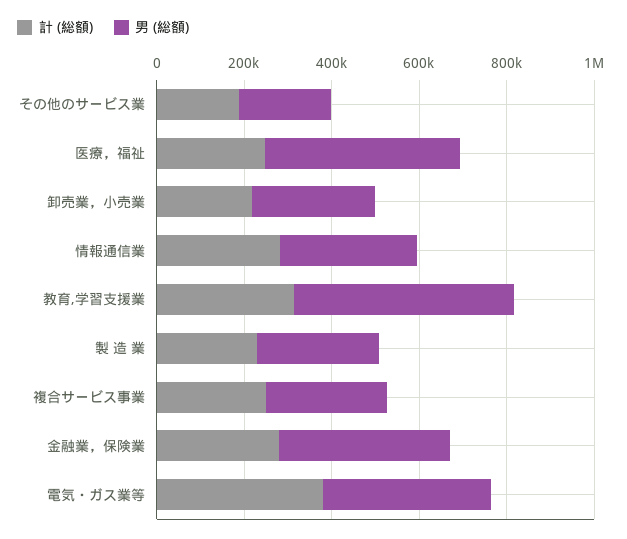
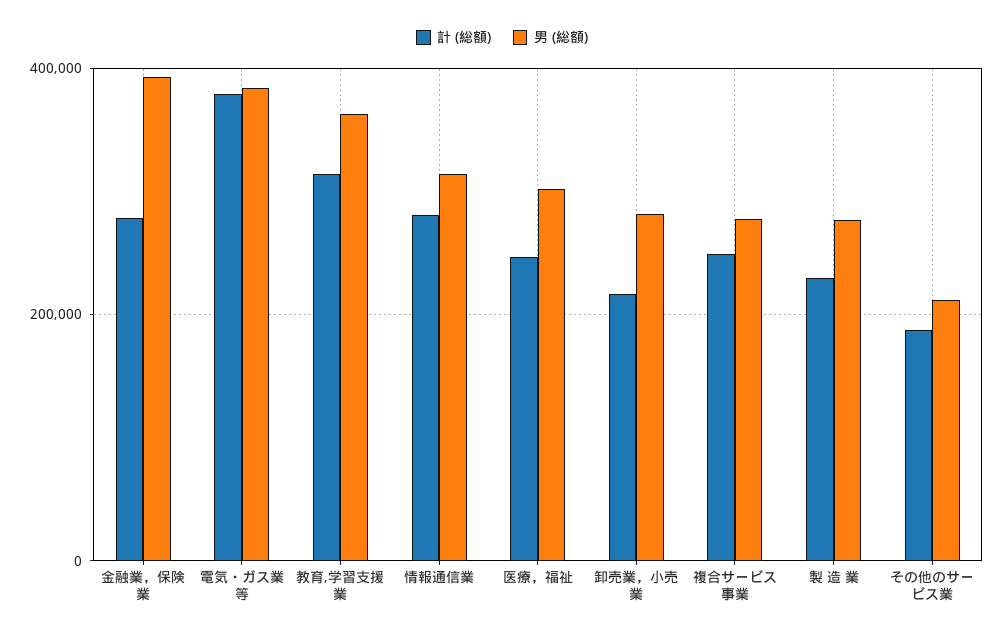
  {
    "計 (総額)": {
      "その他のサービス業": 180000,
      "医療，福祉": 240000,
      "卸売業，小売業": 220000,
      "情報通信業": 280000,
      "教育,学習支援業": 320000,
      "製 造 業": 220000,
      "複合サービス事業": 240000,
      "金融業，保険業": 280000,
      "電気・ガス業等": 380000
    },
    "男 (総額)": {
      "その他のサービス業": 220000,
-     "医療，福祉": 450000,
+     "医療，福祉": 300000,
      "卸売業，小売業": 280000,
      "情報通信業": 320000,
-     "教育,学習支援業": 500000,
+     "教育,学習支援業": 360000,
      "製 造 業": 280000,
      "複合サービス事業": 280000,
      "金融業，保険業": 400000,
      "電気・ガス業等": 380000
    }
  }

